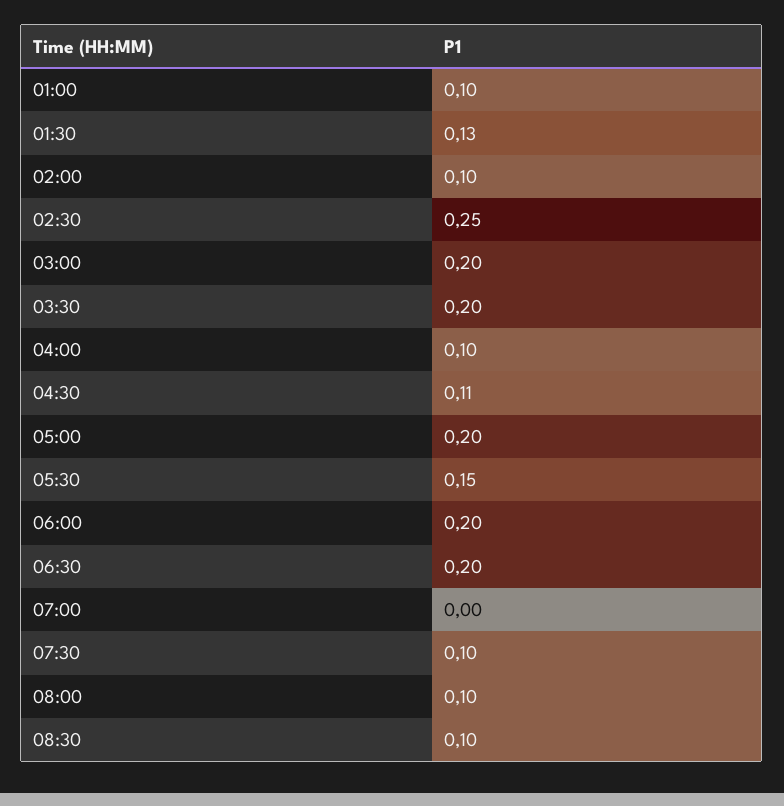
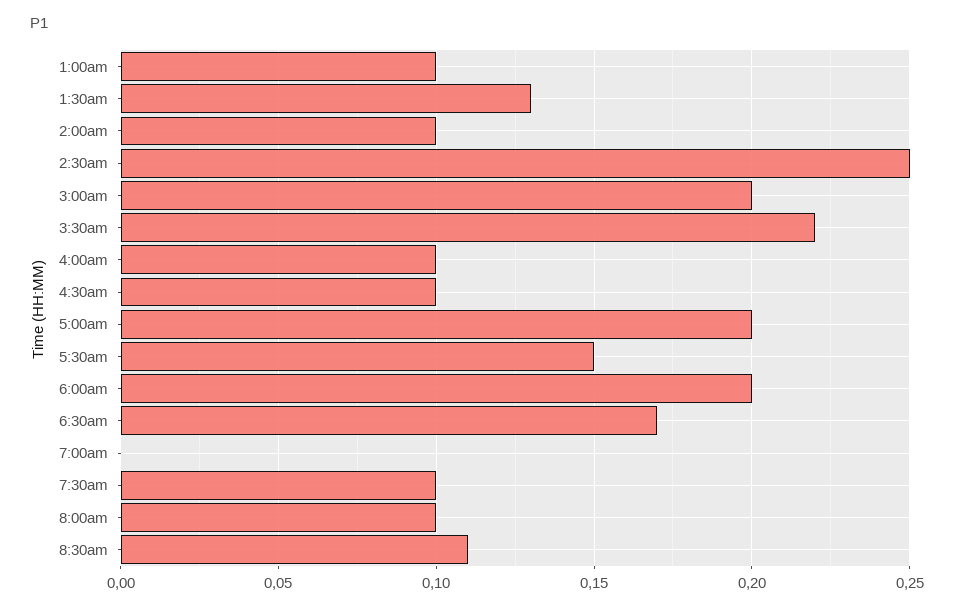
  {
    "01:00": 0.1,
    "01:30": 0.13,
    "02:00": 0.1,
    "02:30": 0.25,
    "03:00": 0.2,
-   "03:30": 0.2,
+   "03:30": 0.22,
    "04:00": 0.1,
-   "04:30": 0.11,
+   "04:30": 0.1,
    "05:00": 0.2,
    "05:30": 0.15,
    "06:00": 0.2,
-   "06:30": 0.2,
+   "06:30": 0.17,
    "07:00": 0,
    "07:30": 0.1,
    "08:00": 0.1,
-   "08:30": 0.1
+   "08:30": 0.11
  }

